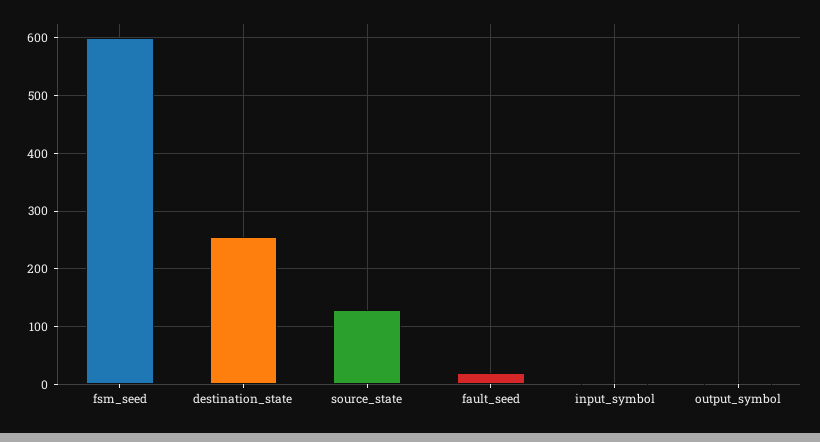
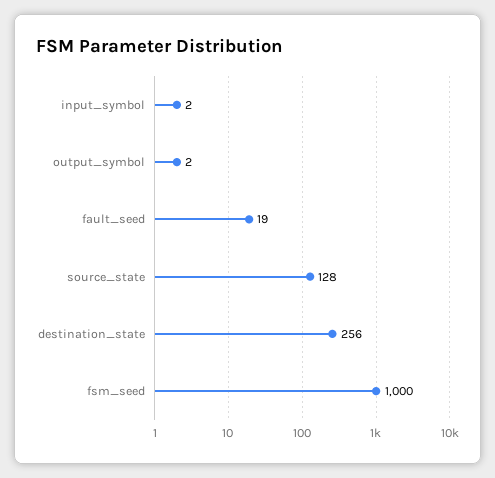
  {
-   "fsm_seed": 600,
+   "fsm_seed": 1000,
    "destination_state": 256,
    "source_state": 128,
    "fault_seed": 19,
    "input_symbol": 2,
    "output_symbol": 2
  }

